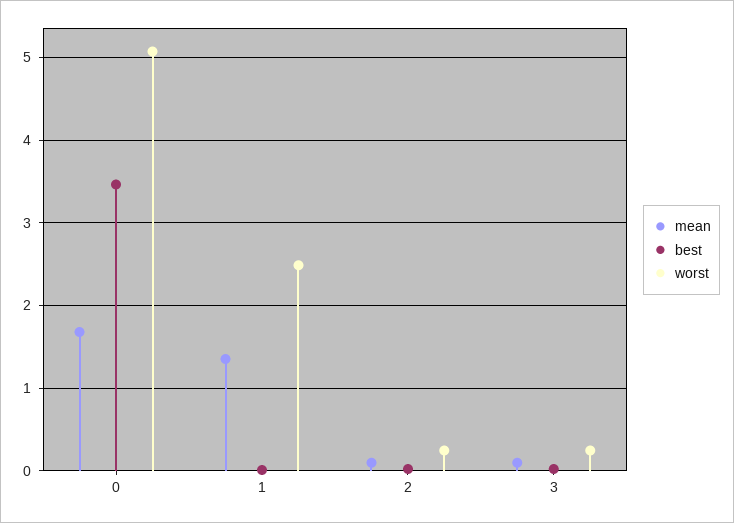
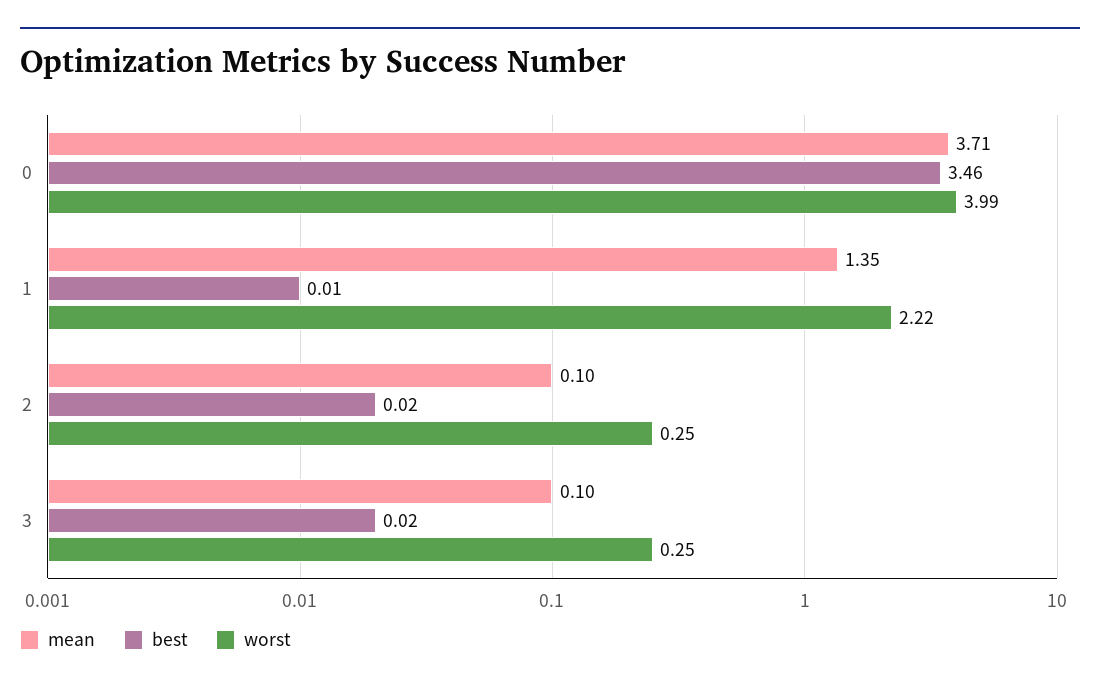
  {
    "mean": {
-     "0": 1.7,
+     "0": 3.71,
      "1": 1.35,
      "2": 0.1,
      "3": 0.1
    },
    "best": {
      "0": 3.46,
      "1": 0.01,
      "2": 0.02,
      "3": 0.02
    },
    "worst": {
-     "0": 5.1,
+     "0": 3.99,
-     "1": 2.5,
+     "1": 2.22,
      "2": 0.25,
      "3": 0.25
    }
  }

